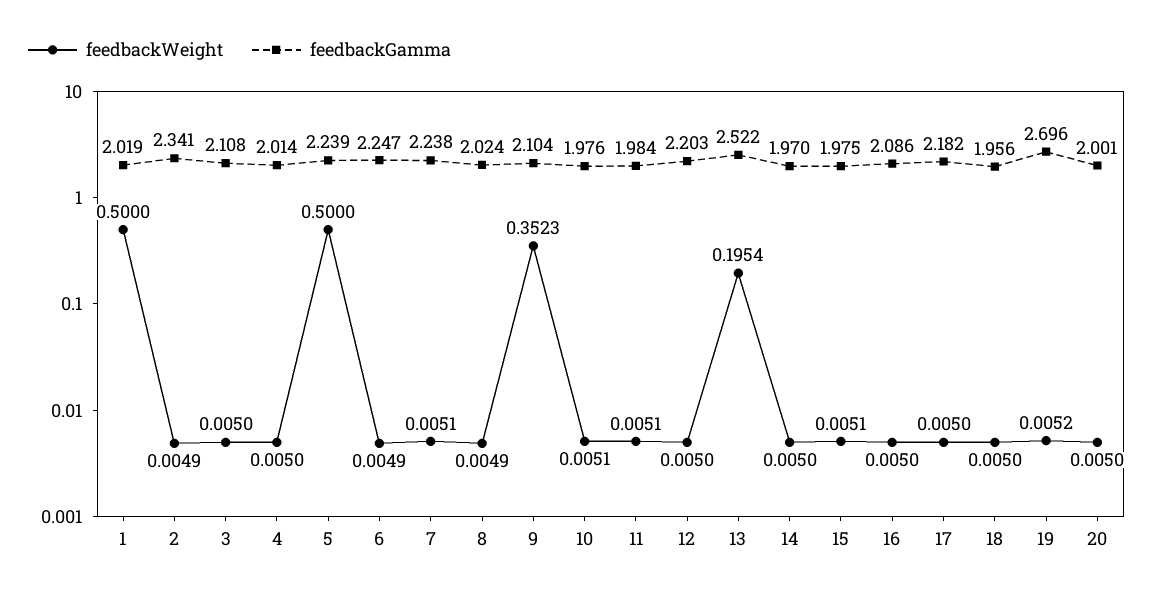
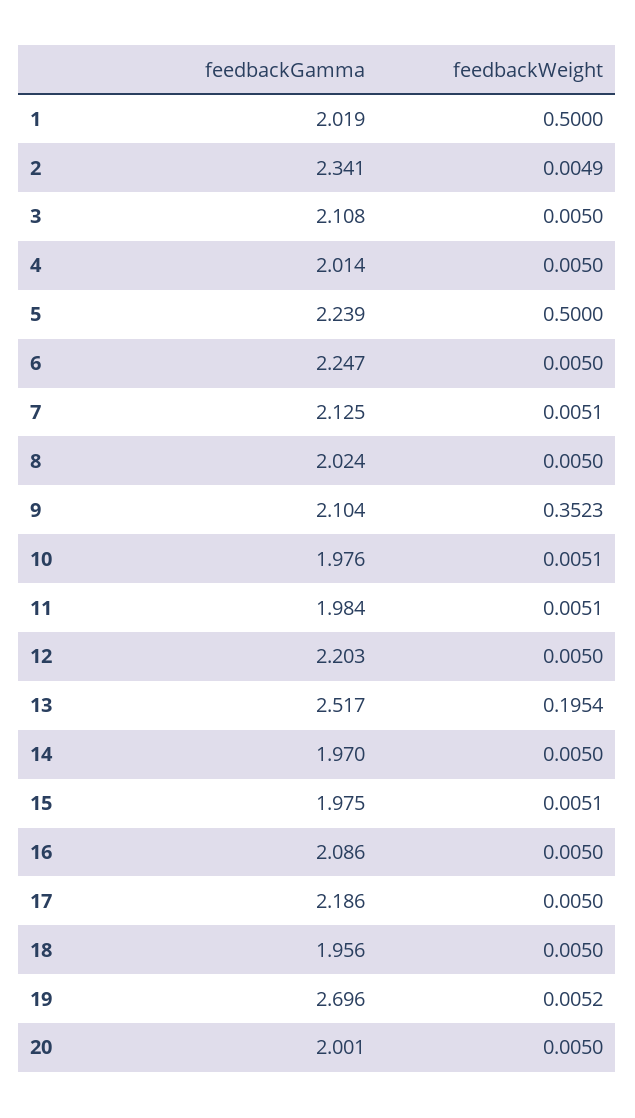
  {
    "feedbackWeight": {
      "1": 0.5,
      "2": 0.0049,
      "3": 0.005,
      "4": 0.005,
      "5": 0.5,
-     "6": 0.0049,
+     "6": 0.005,
      "7": 0.0051,
-     "8": 0.0049,
+     "8": 0.005,
      "9": 0.3523,
      "10": 0.0051,
      "11": 0.0051,
      "12": 0.005,
      "13": 0.1954,
      "14": 0.005,
      "15": 0.0051,
      "16": 0.005,
      "17": 0.005,
      "18": 0.005,
      "19": 0.0052,
      "20": 0.005
    },
    "feedbackGamma": {
      "1": 2.019,
      "2": 2.341,
      "3": 2.108,
      "4": 2.014,
      "5": 2.239,
      "6": 2.247,
-     "7": 2.238,
+     "7": 2.125,
      "8": 2.024,
      "9": 2.104,
      "10": 1.976,
      "11": 1.984,
      "12": 2.203,
-     "13": 2.522,
+     "13": 2.517,
      "14": 1.97,
      "15": 1.975,
      "16": 2.086,
-     "17": 2.182,
+     "17": 2.186,
      "18": 1.956,
      "19": 2.696,
      "20": 2.001
    }
  }

